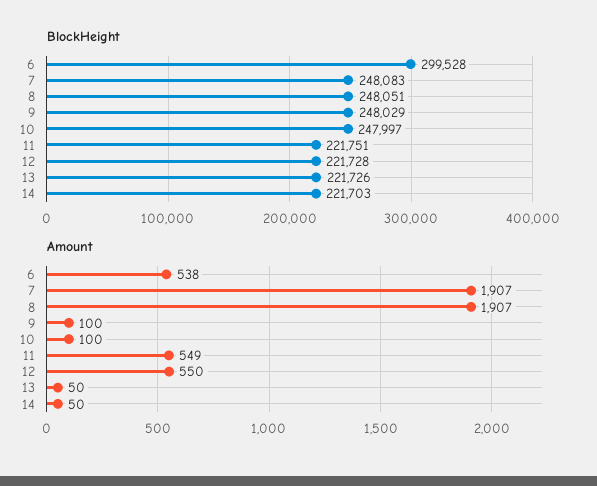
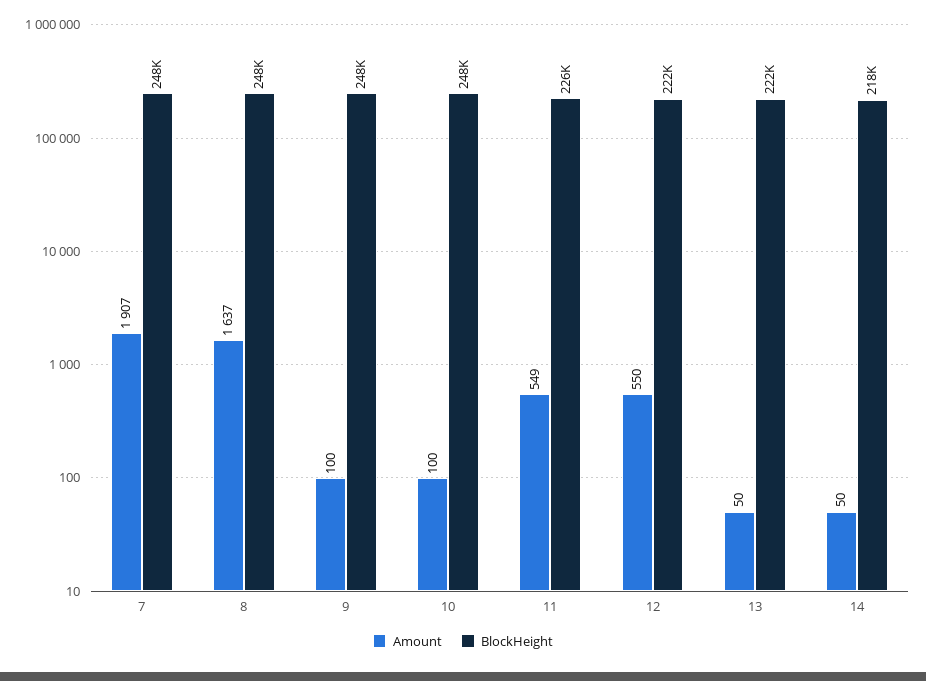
  {
    "BlockHeight": {
-     "6": 299528,
      "7": 248083,
      "8": 248051,
      "9": 248029,
      "10": 247997,
-     "11": 221751,
+     "11": 226000,
      "12": 221728,
      "13": 221726,
-     "14": 221703
+     "14": 218000
    },
    "Amount": {
-     "6": 538,
      "7": 1907,
-     "8": 1907,
+     "8": 1637,
      "9": 100,
      "10": 100,
      "11": 549,
      "12": 550,
      "13": 50,
      "14": 50
    }
  }

